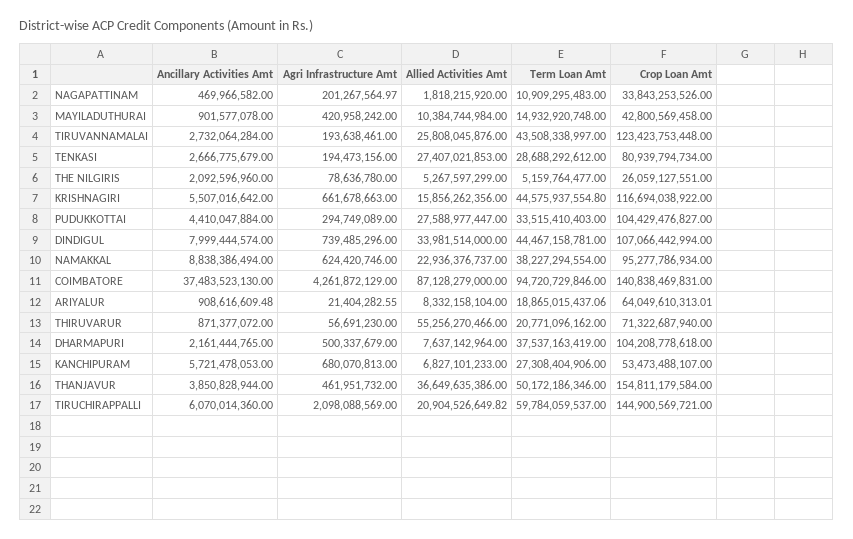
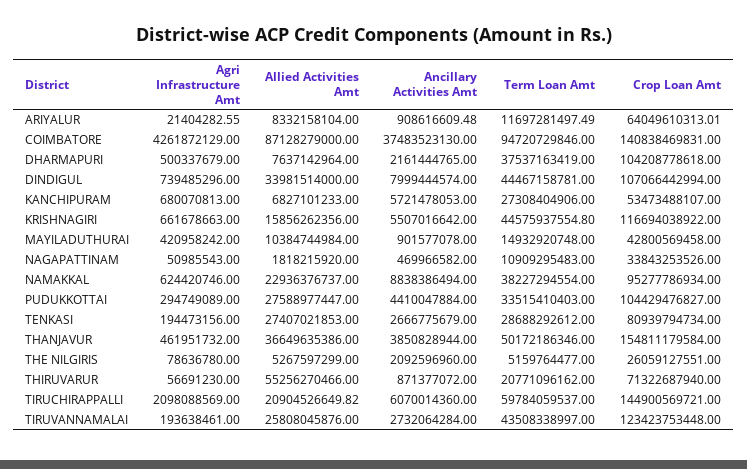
  {
    "Ancillary Activities Amt": {
      "NAGAPATTINAM": 469966582,
      "MAYILADUTHURAI": 901577078,
      "TIRUVANNAMALAI": 2732064284,
      "TENKASI": 2666775679,
      "THE NILGIRIS": 2092596960,
      "KRISHNAGIRI": 5507016642,
      "PUDUKKOTTAI": 4410047884,
      "DINDIGUL": 7999444574,
      "NAMAKKAL": 8838386494,
      "COIMBATORE": 37483523130,
      "ARIYALUR": 908616609.48,
      "THIRUVARUR": 871377072,
      "DHARMAPURI": 2161444765,
      "KANCHIPURAM": 5721478053,
      "THANJAVUR": 3850828944,
      "TIRUCHIRAPPALLI": 6070014360
    },
    "Agri Infrastructure Amt": {
-     "NAGAPATTINAM": 201267564.97,
+     "NAGAPATTINAM": 50985543,
      "MAYILADUTHURAI": 420958242,
      "TIRUVANNAMALAI": 193638461,
      "TENKASI": 194473156,
      "THE NILGIRIS": 78636780,
      "KRISHNAGIRI": 661678663,
      "PUDUKKOTTAI": 294749089,
      "DINDIGUL": 739485296,
      "NAMAKKAL": 624420746,
      "COIMBATORE": 4261872129,
      "ARIYALUR": 21404282.55,
      "THIRUVARUR": 56691230,
      "DHARMAPURI": 500337679,
      "KANCHIPURAM": 680070813,
      "THANJAVUR": 461951732,
      "TIRUCHIRAPPALLI": 2098088569
    },
    "Allied Activities Amt": {
      "NAGAPATTINAM": 1818215920,
      "MAYILADUTHURAI": 10384744984,
      "TIRUVANNAMALAI": 25808045876,
      "TENKASI": 27407021853,
      "THE NILGIRIS": 5267597299,
      "KRISHNAGIRI": 15856262356,
      "PUDUKKOTTAI": 27588977447,
      "DINDIGUL": 33981514000,
      "NAMAKKAL": 22936376737,
      "COIMBATORE": 87128279000,
      "ARIYALUR": 8332158104,
      "THIRUVARUR": 55256270466,
      "DHARMAPURI": 7637142964,
      "KANCHIPURAM": 6827101233,
      "THANJAVUR": 36649635386,
      "TIRUCHIRAPPALLI": 20904526649.82
    },
    "Term Loan Amt": {
      "NAGAPATTINAM": 10909295483,
      "MAYILADUTHURAI": 14932920748,
      "TIRUVANNAMALAI": 43508338997,
      "TENKASI": 28688292612,
      "THE NILGIRIS": 5159764477,
      "KRISHNAGIRI": 44575937554.8,
      "PUDUKKOTTAI": 33515410403,
      "DINDIGUL": 44467158781,
      "NAMAKKAL": 38227294554,
      "COIMBATORE": 94720729846,
-     "ARIYALUR": 18865015437.06,
+     "ARIYALUR": 11697281497.49,
      "THIRUVARUR": 20771096162,
      "DHARMAPURI": 37537163419,
      "KANCHIPURAM": 27308404906,
      "THANJAVUR": 50172186346,
      "TIRUCHIRAPPALLI": 59784059537
    },
    "Crop Loan Amt": {
      "NAGAPATTINAM": 33843253526,
      "MAYILADUTHURAI": 42800569458,
      "TIRUVANNAMALAI": 123423753448,
      "TENKASI": 80939794734,
      "THE NILGIRIS": 26059127551,
      "KRISHNAGIRI": 116694038922,
      "PUDUKKOTTAI": 104429476827,
      "DINDIGUL": 107066442994,
      "NAMAKKAL": 95277786934,
      "COIMBATORE": 140838469831,
      "ARIYALUR": 64049610313.01,
      "THIRUVARUR": 71322687940,
      "DHARMAPURI": 104208778618,
      "KANCHIPURAM": 53473488107,
      "THANJAVUR": 154811179584,
      "TIRUCHIRAPPALLI": 144900569721
    }
  }

